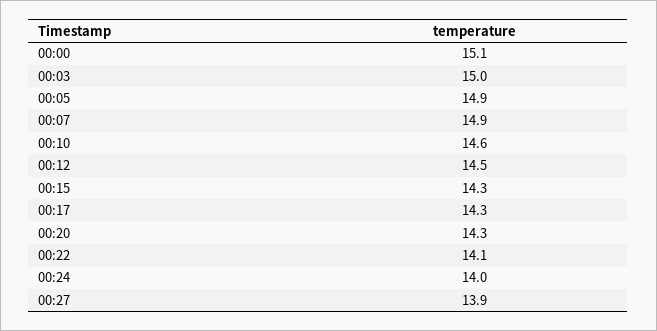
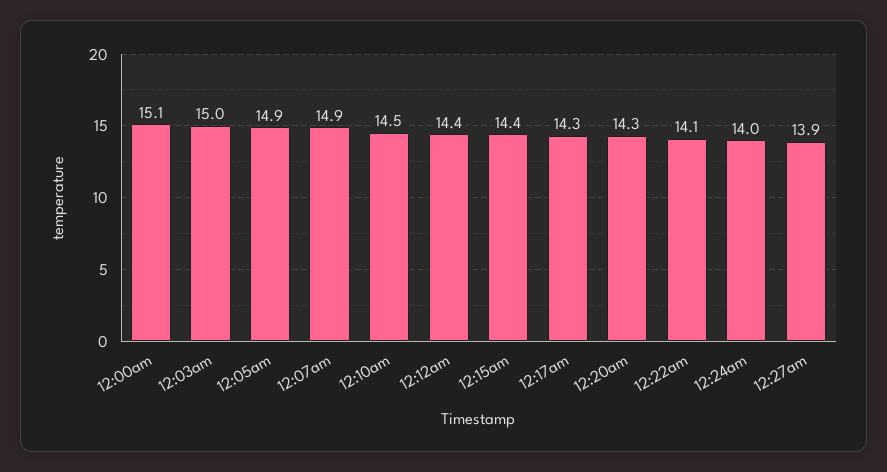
  {
    "00:00": 15.1,
    "00:03": 15,
    "00:05": 14.9,
    "00:07": 14.9,
-   "00:10": 14.6,
+   "00:10": 14.5,
-   "00:12": 14.5,
+   "00:12": 14.4,
-   "00:15": 14.3,
+   "00:15": 14.4,
    "00:17": 14.3,
    "00:20": 14.3,
    "00:22": 14.1,
    "00:24": 14,
    "00:27": 13.9
  }

